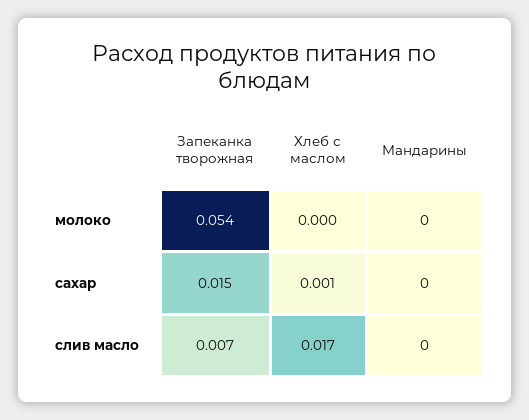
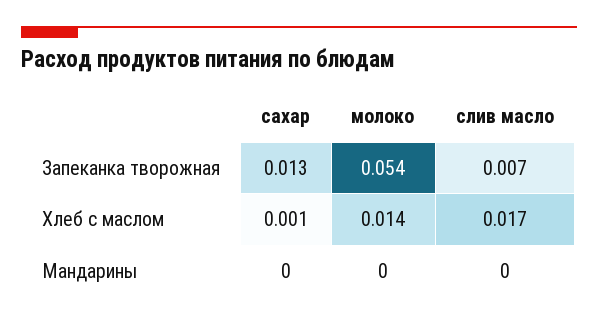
  {
    "Запеканка творожная": {
      "молоко": 0.054,
-     "сахар": 0.015,
+     "сахар": 0.013,
      "слив масло": 0.007
    },
    "Хлеб с маслом": {
-     "молоко": 0,
+     "молоко": 0.014,
      "сахар": 0.001,
      "слив масло": 0.017
    },
    "Мандарины": {
      "молоко": 0,
      "сахар": 0,
      "слив масло": 0
    }
  }

